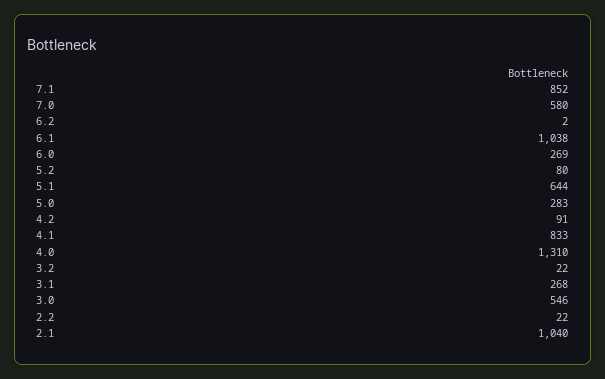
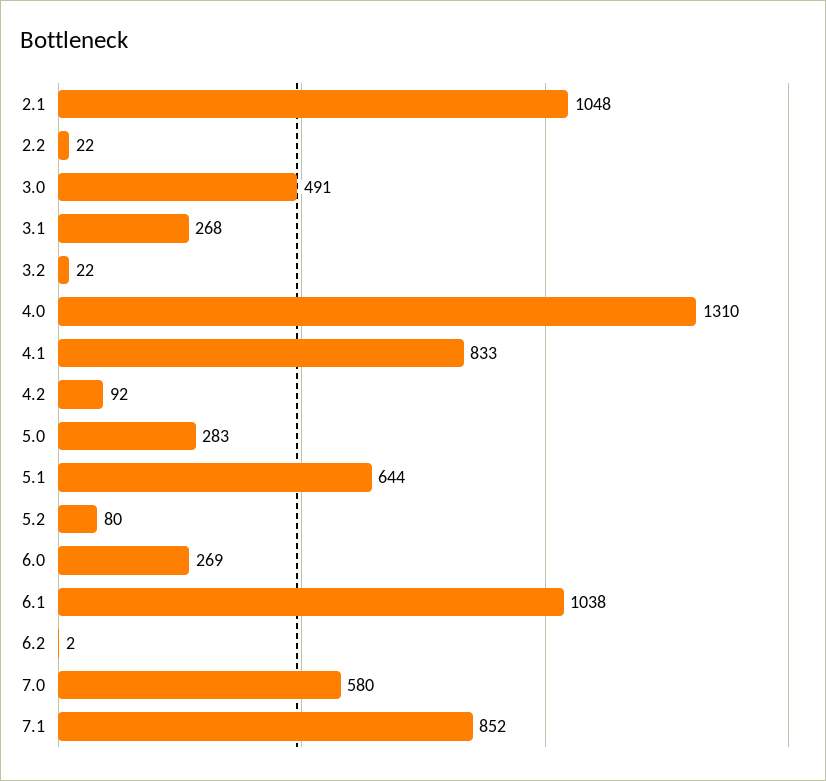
  {
    "7.1": 852,
    "7.0": 580,
    "6.2": 2,
    "6.1": 1038,
    "6.0": 269,
    "5.2": 80,
    "5.1": 644,
    "5.0": 283,
-   "4.2": 91,
+   "4.2": 92,
    "4.1": 833,
    "4.0": 1310,
    "3.2": 22,
    "3.1": 268,
-   "3.0": 546,
+   "3.0": 491,
    "2.2": 22,
-   "2.1": 1040
+   "2.1": 1048
  }

